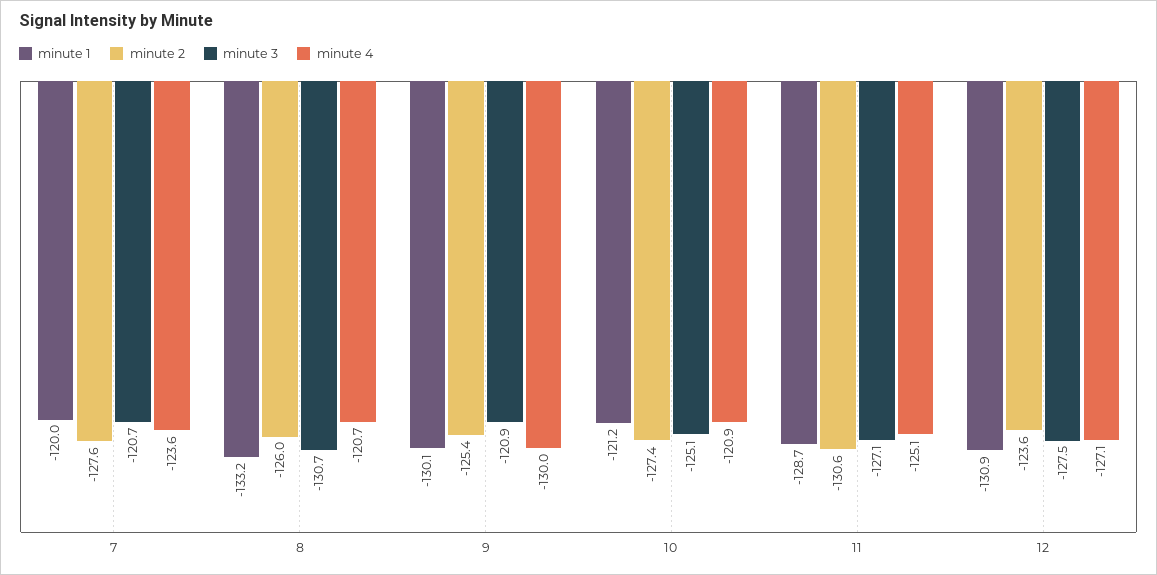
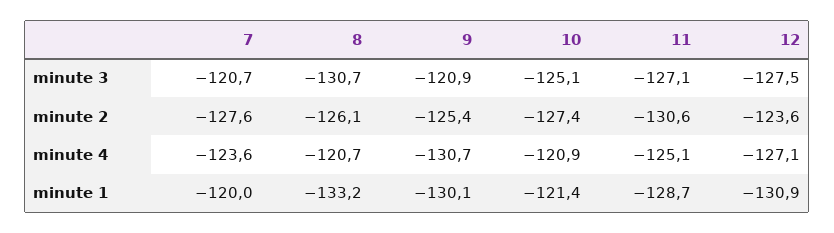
  {
    "minute 1": {
      "7": -120,
      "8": -133.2,
      "9": -130.1,
-     "10": -121.2,
+     "10": -121.4,
      "11": -128.7,
      "12": -130.9
    },
    "minute 2": {
      "7": -127.6,
-     "8": -126,
+     "8": -126.1,
      "9": -125.4,
      "10": -127.4,
      "11": -130.6,
      "12": -123.6
    },
    "minute 3": {
      "7": -120.7,
      "8": -130.7,
      "9": -120.9,
      "10": -125.1,
      "11": -127.1,
      "12": -127.5
    },
    "minute 4": {
      "7": -123.6,
      "8": -120.7,
-     "9": -130,
+     "9": -130.7,
      "10": -120.9,
      "11": -125.1,
      "12": -127.1
    }
  }

